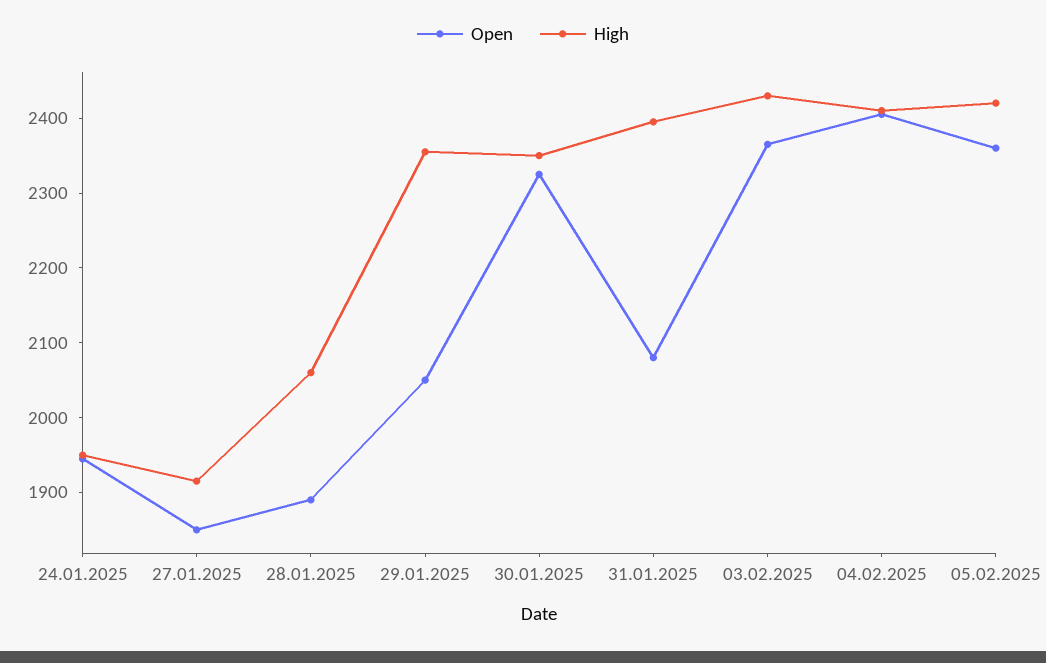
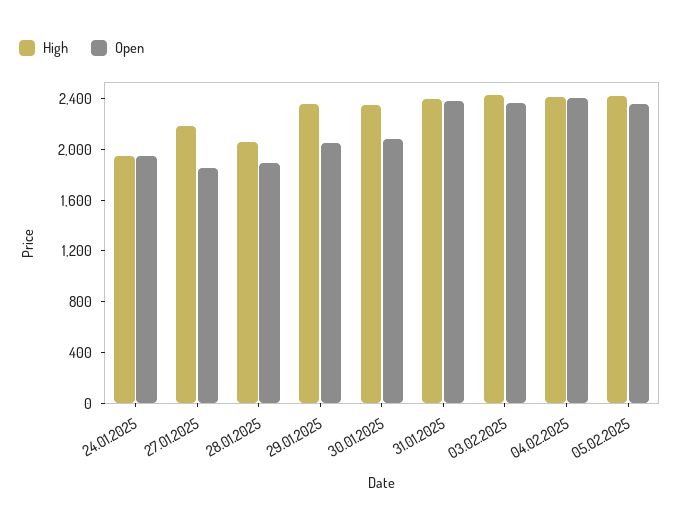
  {
    "Open": {
      "24.01.2025": 1940,
      "27.01.2025": 1860,
      "28.01.2025": 1900,
      "29.01.2025": 2060,
-     "30.01.2025": 2320,
+     "30.01.2025": 2100,
-     "31.01.2025": 2080,
+     "31.01.2025": 2400,
      "03.02.2025": 2360,
      "04.02.2025": 2400,
      "05.02.2025": 2360
    },
    "High": {
      "24.01.2025": 1960,
-     "27.01.2025": 1920,
+     "27.01.2025": 2200,
      "28.01.2025": 2060,
      "29.01.2025": 2360,
      "30.01.2025": 2360,
      "31.01.2025": 2400,
      "03.02.2025": 2440,
      "04.02.2025": 2420,
      "05.02.2025": 2420
    }
  }

